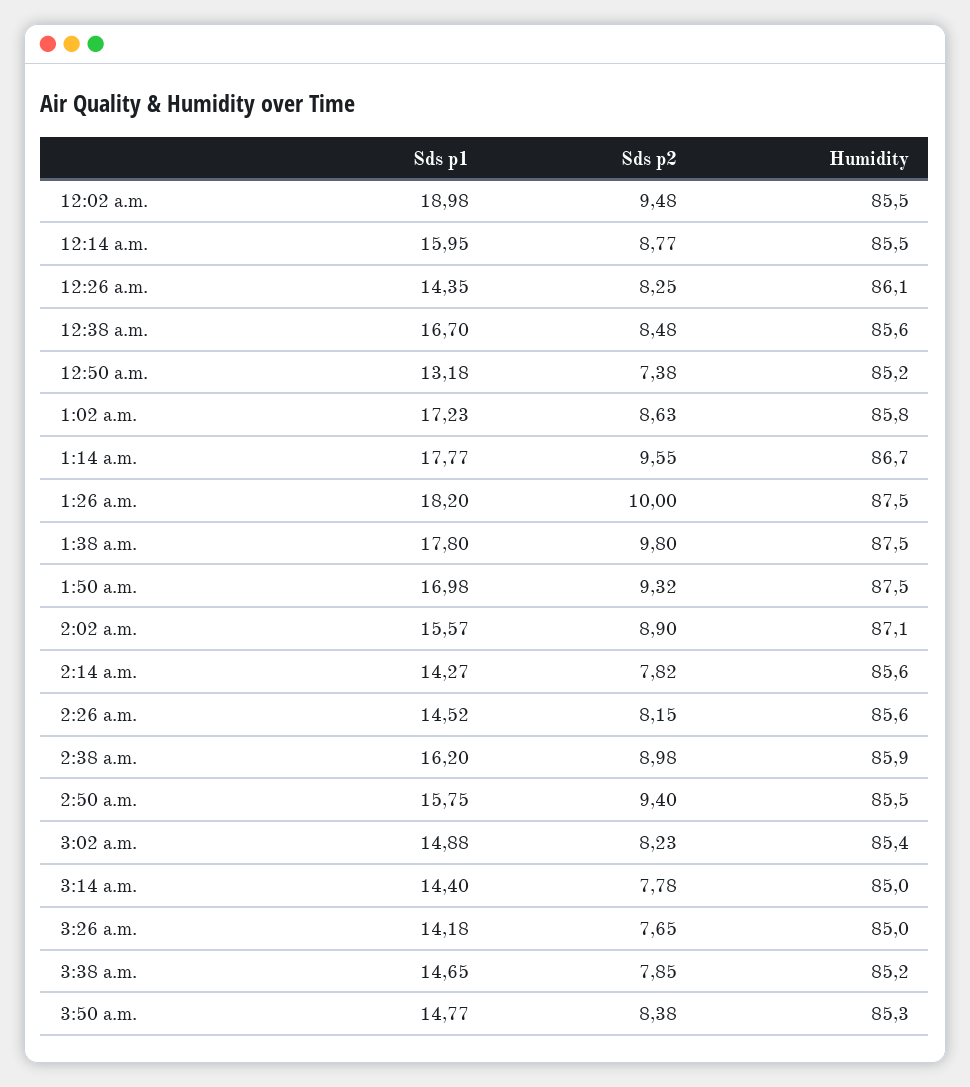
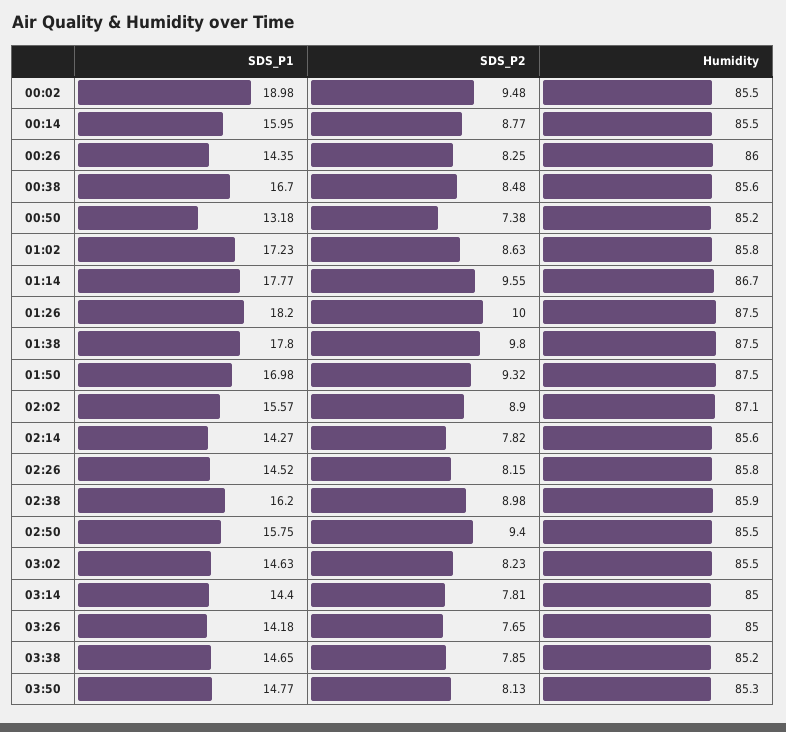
  {
    "Sds p1": {
      "12:02 a.m.": 18.98,
      "12:14 a.m.": 15.95,
      "12:26 a.m.": 14.35,
      "12:38 a.m.": 16.7,
      "12:50 a.m.": 13.18,
      "1:02 a.m.": 17.23,
      "1:14 a.m.": 17.77,
      "1:26 a.m.": 18.2,
      "1:38 a.m.": 17.8,
      "1:50 a.m.": 16.98,
      "2:02 a.m.": 15.57,
      "2:14 a.m.": 14.27,
      "2:26 a.m.": 14.52,
      "2:38 a.m.": 16.2,
      "2:50 a.m.": 15.75,
-     "3:02 a.m.": 14.88,
+     "3:02 a.m.": 14.63,
      "3:14 a.m.": 14.4,
      "3:26 a.m.": 14.18,
      "3:38 a.m.": 14.65,
      "3:50 a.m.": 14.77
    },
    "Sds p2": {
      "12:02 a.m.": 9.48,
      "12:14 a.m.": 8.77,
      "12:26 a.m.": 8.25,
      "12:38 a.m.": 8.48,
      "12:50 a.m.": 7.38,
      "1:02 a.m.": 8.63,
      "1:14 a.m.": 9.55,
      "1:26 a.m.": 10,
      "1:38 a.m.": 9.8,
      "1:50 a.m.": 9.32,
      "2:02 a.m.": 8.9,
      "2:14 a.m.": 7.82,
      "2:26 a.m.": 8.15,
      "2:38 a.m.": 8.98,
      "2:50 a.m.": 9.4,
      "3:02 a.m.": 8.23,
-     "3:14 a.m.": 7.78,
+     "3:14 a.m.": 7.81,
      "3:26 a.m.": 7.65,
      "3:38 a.m.": 7.85,
-     "3:50 a.m.": 8.38
+     "3:50 a.m.": 8.13
    },
    "Humidity": {
      "12:02 a.m.": 85.5,
      "12:14 a.m.": 85.5,
-     "12:26 a.m.": 86.1,
+     "12:26 a.m.": 86,
      "12:38 a.m.": 85.6,
      "12:50 a.m.": 85.2,
      "1:02 a.m.": 85.8,
      "1:14 a.m.": 86.7,
      "1:26 a.m.": 87.5,
      "1:38 a.m.": 87.5,
      "1:50 a.m.": 87.5,
      "2:02 a.m.": 87.1,
      "2:14 a.m.": 85.6,
-     "2:26 a.m.": 85.6,
+     "2:26 a.m.": 85.8,
      "2:38 a.m.": 85.9,
      "2:50 a.m.": 85.5,
-     "3:02 a.m.": 85.4,
+     "3:02 a.m.": 85.5,
      "3:14 a.m.": 85,
      "3:26 a.m.": 85,
      "3:38 a.m.": 85.2,
      "3:50 a.m.": 85.3
    }
  }

